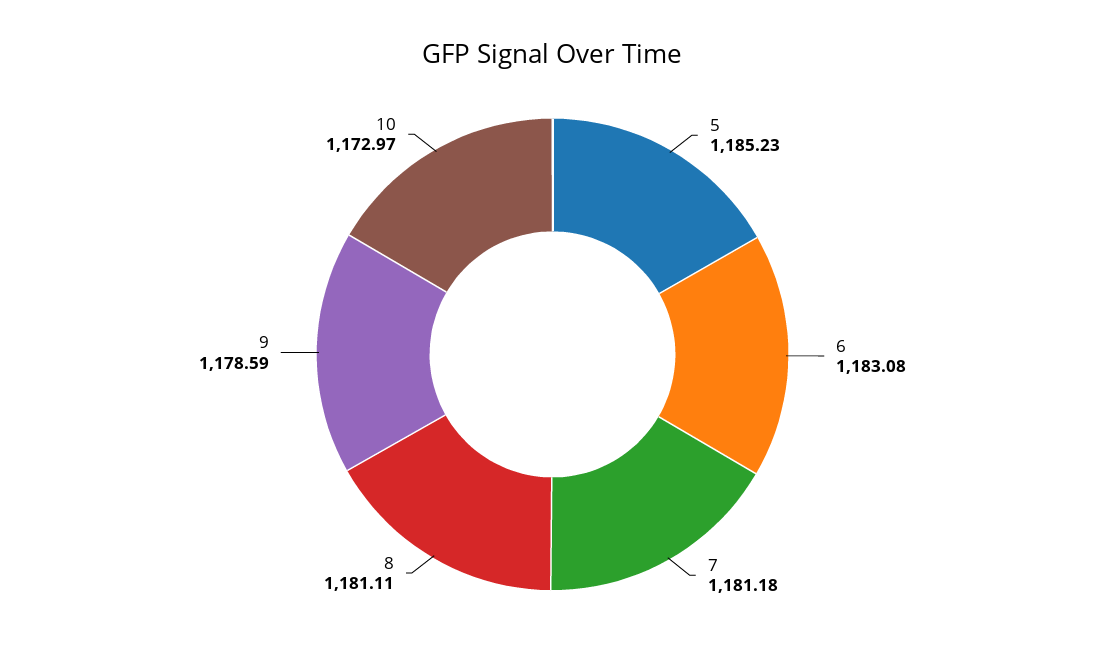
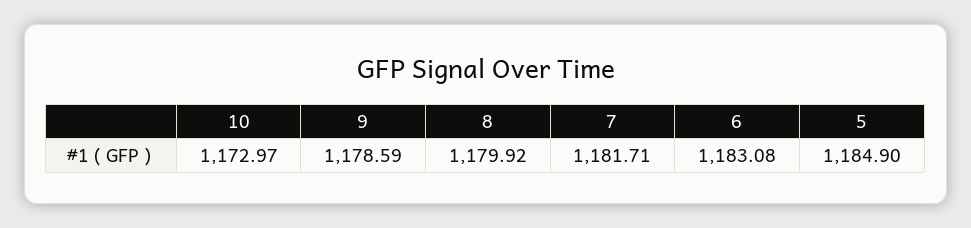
  {
-   "5": 1185.23,
+   "5": 1184.9,
    "6": 1183.08,
-   "7": 1181.18,
+   "7": 1181.71,
-   "8": 1181.11,
+   "8": 1179.92,
    "9": 1178.59,
    "10": 1172.97
  }

